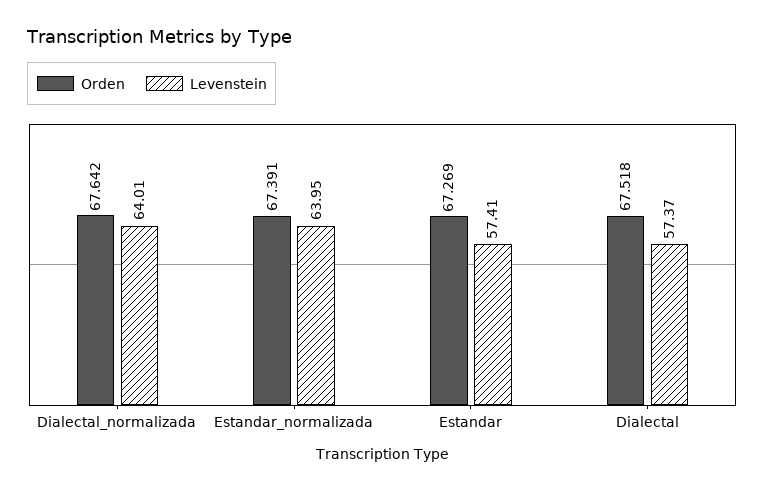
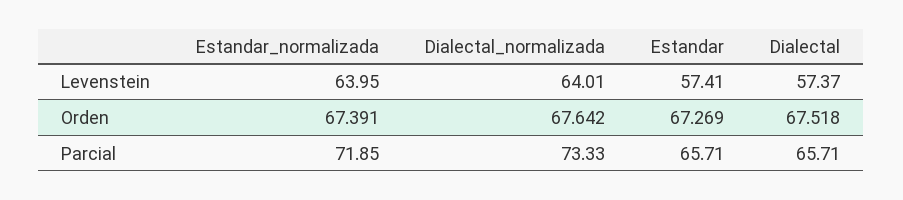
  {
    "Orden": {
      "Dialectal_normalizada": 67.642,
      "Estandar_normalizada": 67.391,
      "Estandar": 67.269,
      "Dialectal": 67.518
    },
    "Levenstein": {
      "Dialectal_normalizada": 64.01,
      "Estandar_normalizada": 63.95,
      "Estandar": 57.41,
      "Dialectal": 57.37
-   }
+   },
+   "Parcial": {
+     "Estandar_normalizada": 71.85,
+     "Dialectal_normalizada": 73.33,
+     "Estandar": 65.71,
+     "Dialectal": 65.71
+   }
  }

